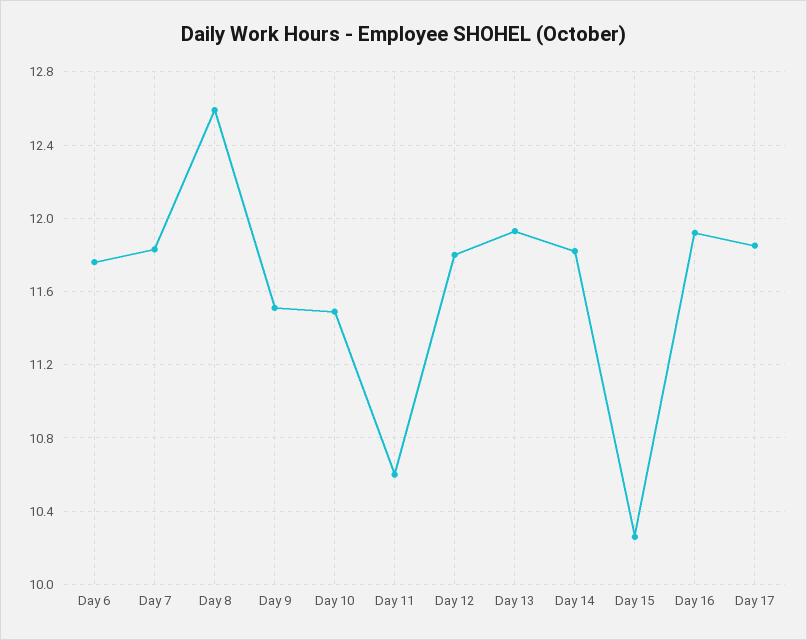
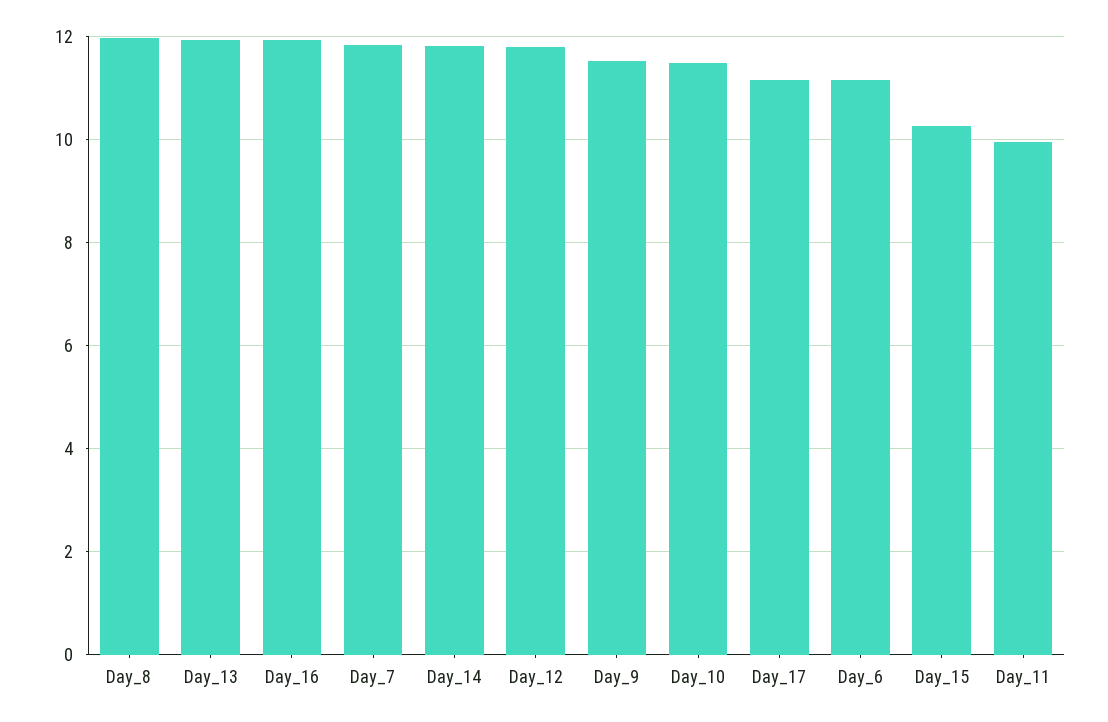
  {
-   "Day 6": 11.75,
+   "Day 6": 11.2,
    "Day 7": 11.85,
-   "Day 8": 12.6,
+   "Day 8": 12,
    "Day 9": 11.5,
    "Day 10": 11.5,
-   "Day 11": 10.6,
+   "Day 11": 10,
    "Day 12": 11.8,
    "Day 13": 11.95,
    "Day 14": 11.8,
    "Day 15": 10.25,
    "Day 16": 11.9,
-   "Day 17": 11.85
+   "Day 17": 11.2
  }

